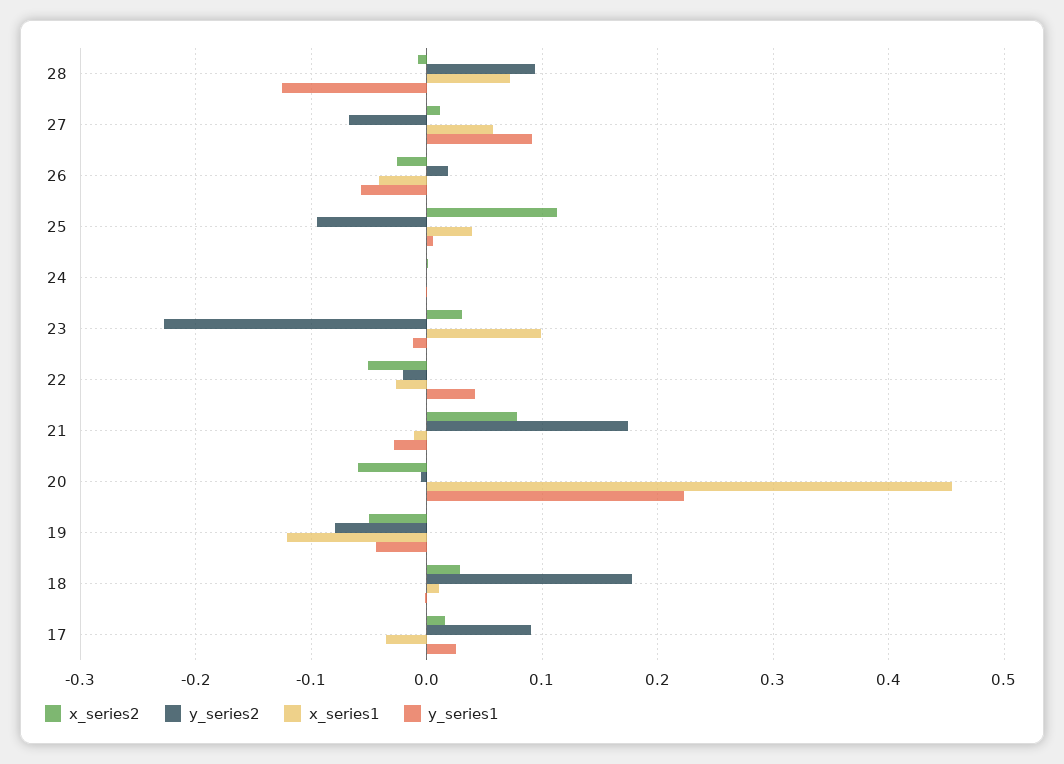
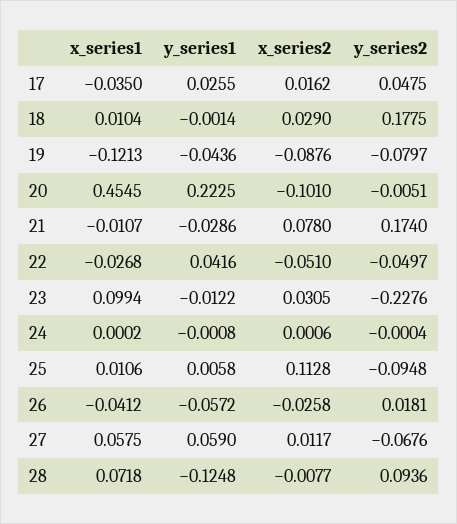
  {
    "x_series2": {
      "28": -0.0077,
      "27": 0.0117,
      "26": -0.0258,
      "25": 0.1128,
      "24": 0.0006,
      "23": 0.0305,
      "22": -0.051,
      "21": 0.078,
-     "20": -0.06,
+     "20": -0.101,
-     "19": -0.05,
+     "19": -0.0876,
      "18": 0.029,
      "17": 0.0162
    },
    "y_series2": {
      "28": 0.0936,
      "27": -0.0676,
      "26": 0.0181,
      "25": -0.0948,
      "24": -0.0004,
      "23": -0.2276,
-     "22": -0.02,
+     "22": -0.0497,
      "21": 0.174,
      "20": -0.0051,
      "19": -0.0797,
      "18": 0.1775,
-     "17": 0.09
+     "17": 0.0475
    },
    "x_series1": {
      "28": 0.0718,
      "27": 0.0575,
      "26": -0.0412,
-     "25": 0.04,
+     "25": 0.0106,
      "24": 0.0002,
      "23": 0.0994,
      "22": -0.0268,
      "21": -0.0107,
      "20": 0.4545,
      "19": -0.1213,
      "18": 0.0104,
      "17": -0.035
    },
    "y_series1": {
      "28": -0.1248,
-     "27": 0.09,
+     "27": 0.059,
      "26": -0.0572,
      "25": 0.0058,
      "24": -0.0008,
      "23": -0.0122,
      "22": 0.0416,
      "21": -0.0286,
      "20": 0.2225,
      "19": -0.0436,
      "18": -0.0014,
      "17": 0.0255
    }
  }

